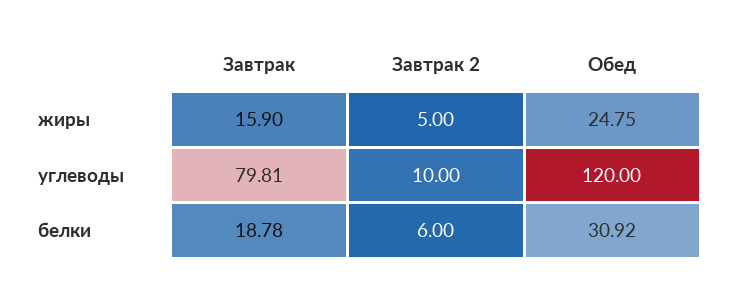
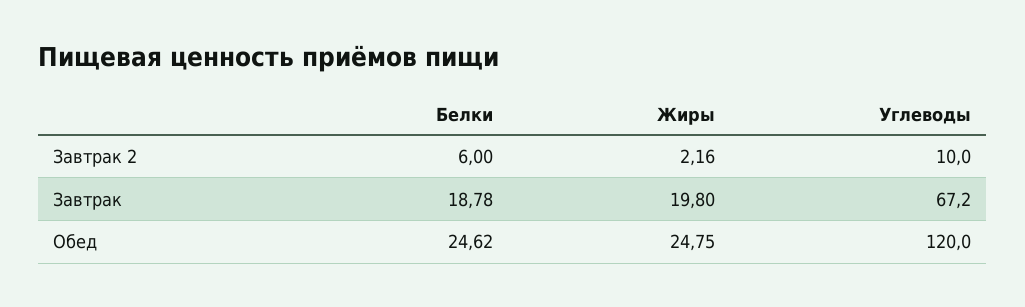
  {
    "Завтрак": {
-     "жиры": 15.9,
+     "жиры": 19.8,
-     "углеводы": 79.81,
+     "углеводы": 67.2,
      "белки": 18.78
    },
    "Завтрак 2": {
-     "жиры": 5,
+     "жиры": 2.16,
      "углеводы": 10,
      "белки": 6
    },
    "Обед": {
      "жиры": 24.75,
      "углеводы": 120,
-     "белки": 30.92
+     "белки": 24.62
    }
  }

